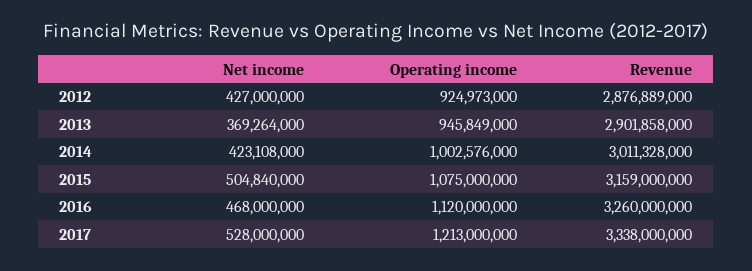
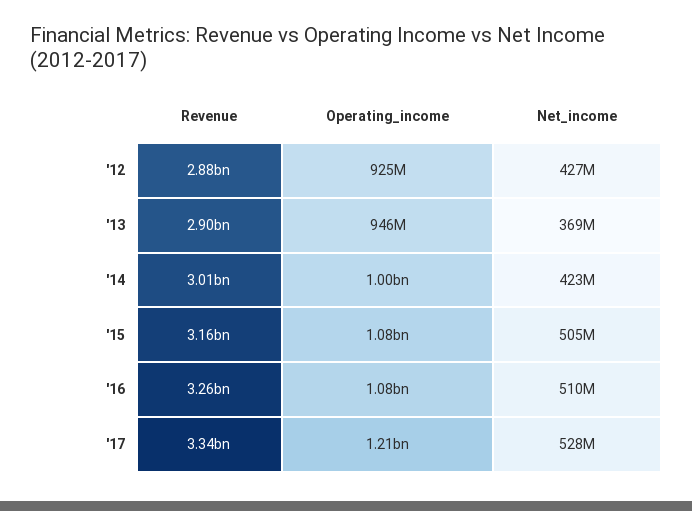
  {
    "Net income": {
      "2012": 427000000,
      "2013": 369264000,
      "2014": 423108000,
      "2015": 504840000,
-     "2016": 468000000,
+     "2016": 510000000,
      "2017": 528000000
    },
    "Operating income": {
      "2012": 924973000,
      "2013": 945849000,
      "2014": 1002576000,
      "2015": 1075000000,
-     "2016": 1120000000,
+     "2016": 1080000000,
      "2017": 1213000000
    },
    "Revenue": {
      "2012": 2876889000,
      "2013": 2901858000,
      "2014": 3011328000,
      "2015": 3159000000,
      "2016": 3260000000,
      "2017": 3338000000
    }
  }

